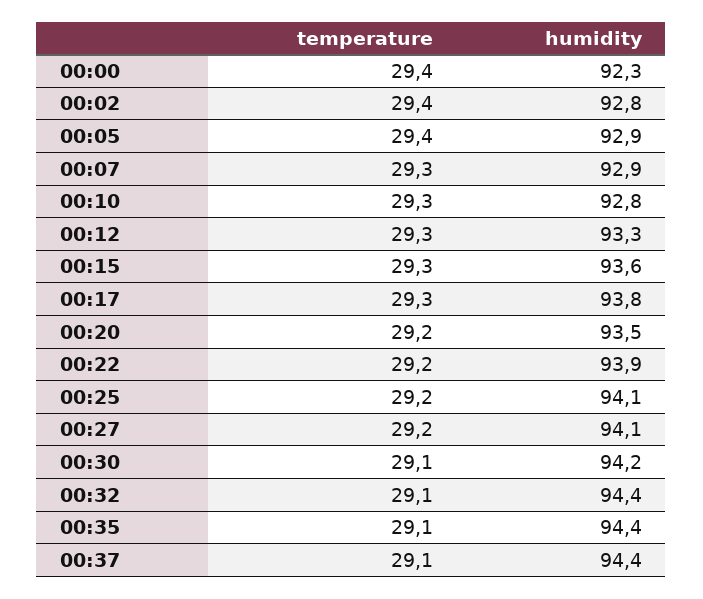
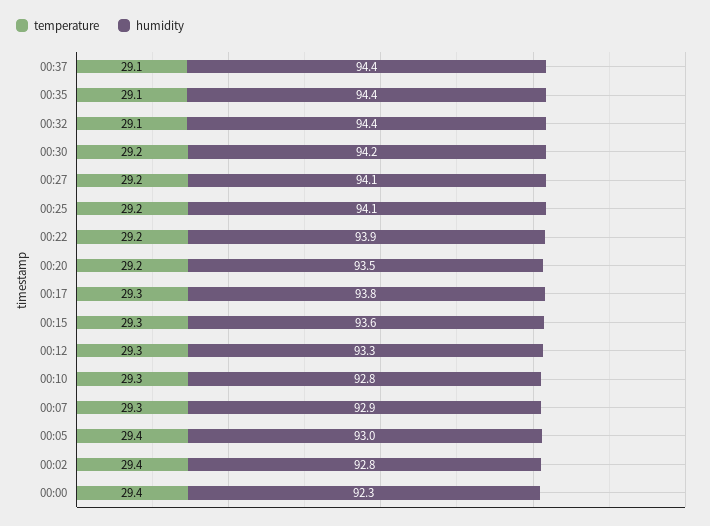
  {
    "temperature": {
      "00:00": 29.4,
      "00:02": 29.4,
      "00:05": 29.4,
      "00:07": 29.3,
      "00:10": 29.3,
      "00:12": 29.3,
      "00:15": 29.3,
      "00:17": 29.3,
      "00:20": 29.2,
      "00:22": 29.2,
      "00:25": 29.2,
      "00:27": 29.2,
-     "00:30": 29.1,
+     "00:30": 29.2,
      "00:32": 29.1,
      "00:35": 29.1,
      "00:37": 29.1
    },
    "humidity": {
      "00:00": 92.3,
      "00:02": 92.8,
-     "00:05": 92.9,
+     "00:05": 93,
      "00:07": 92.9,
      "00:10": 92.8,
      "00:12": 93.3,
      "00:15": 93.6,
      "00:17": 93.8,
      "00:20": 93.5,
      "00:22": 93.9,
      "00:25": 94.1,
      "00:27": 94.1,
      "00:30": 94.2,
      "00:32": 94.4,
      "00:35": 94.4,
      "00:37": 94.4
    }
  }

